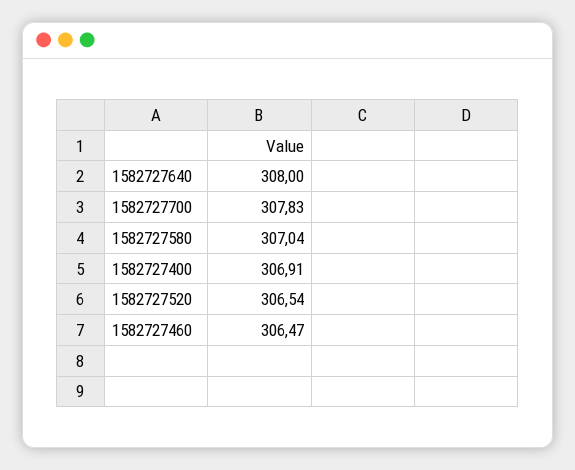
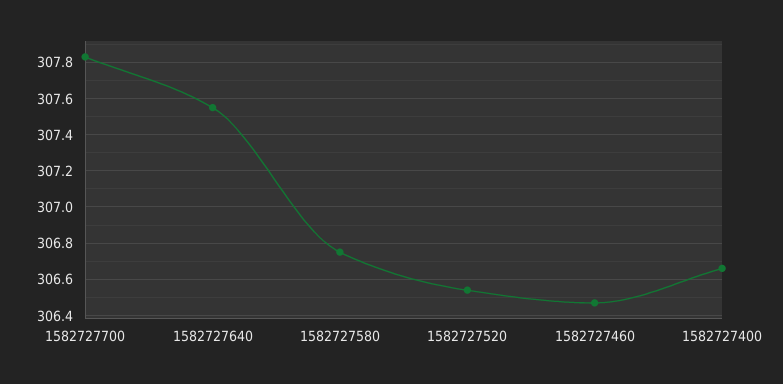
  {
-   "1582727640": 308,
+   "1582727640": 307.55,
    "1582727700": 307.83,
-   "1582727580": 307.04,
+   "1582727580": 306.75,
-   "1582727400": 306.91,
+   "1582727400": 306.65,
    "1582727520": 306.54,
    "1582727460": 306.47
  }

